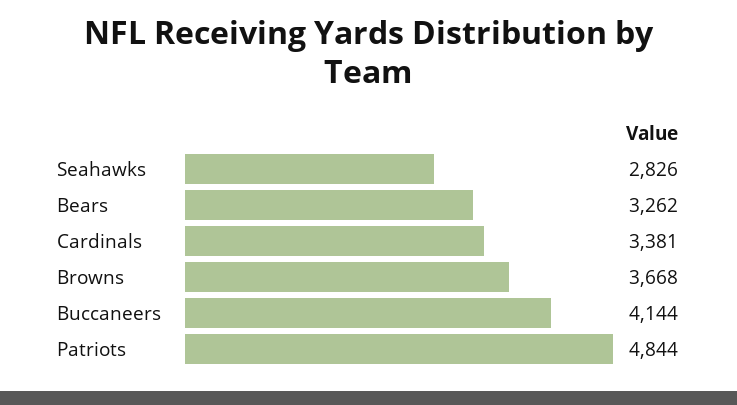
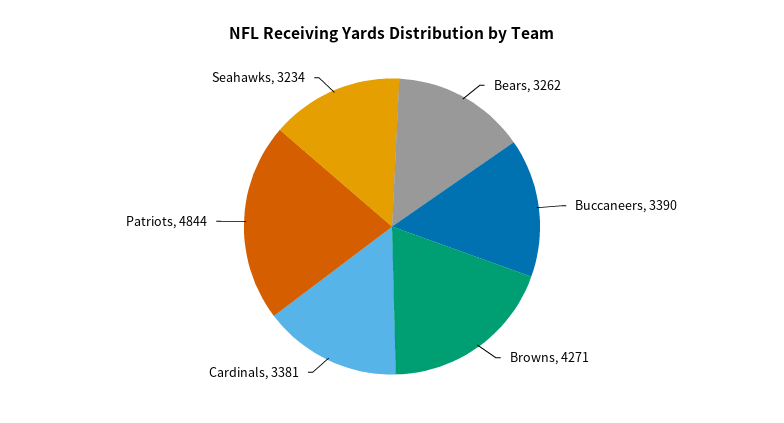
  {
-   "Seahawks": 2826,
+   "Seahawks": 3234,
    "Bears": 3262,
    "Cardinals": 3381,
-   "Browns": 3668,
+   "Browns": 4271,
-   "Buccaneers": 4144,
+   "Buccaneers": 3390,
    "Patriots": 4844
  }

